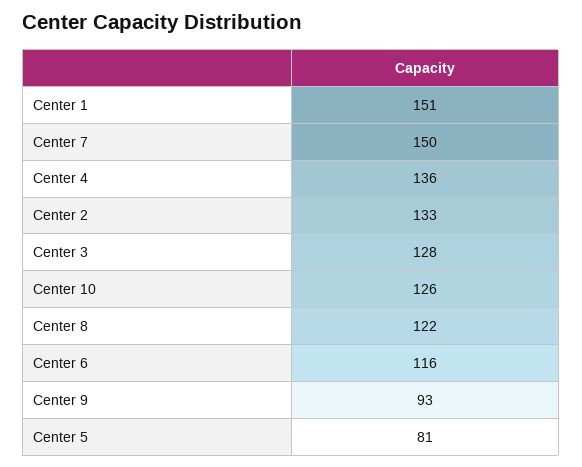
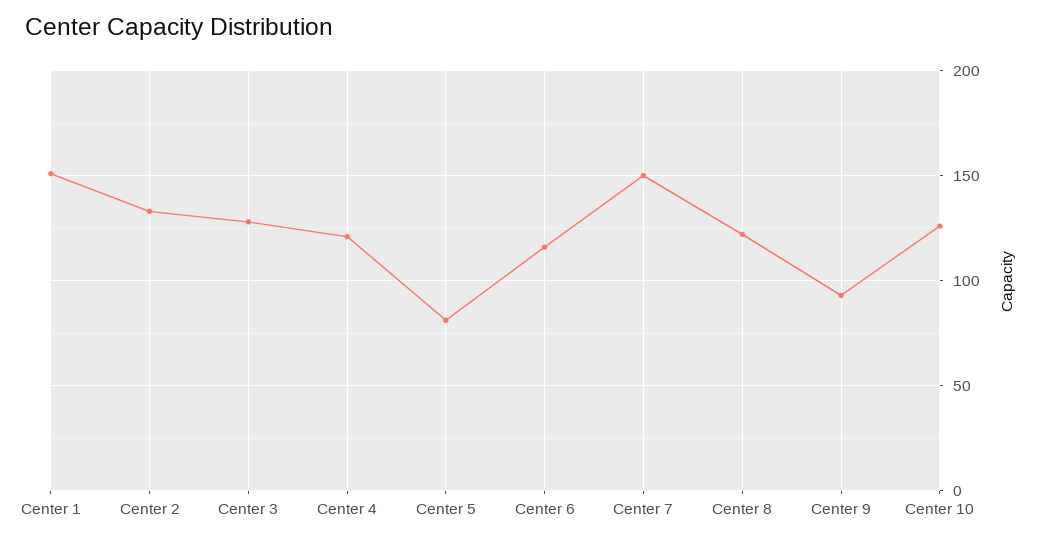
  {
    "Center 1": 151,
    "Center 7": 150,
-   "Center 4": 136,
+   "Center 4": 120,
    "Center 2": 133,
    "Center 3": 128,
    "Center 10": 126,
    "Center 8": 122,
    "Center 6": 116,
    "Center 9": 93,
    "Center 5": 81
  }

